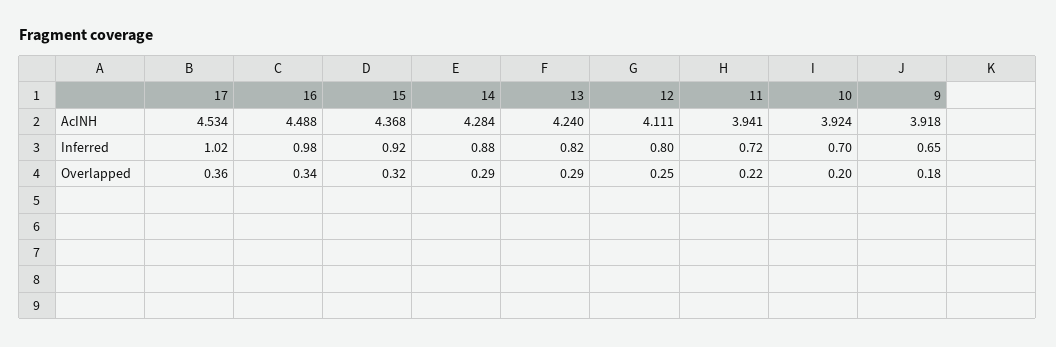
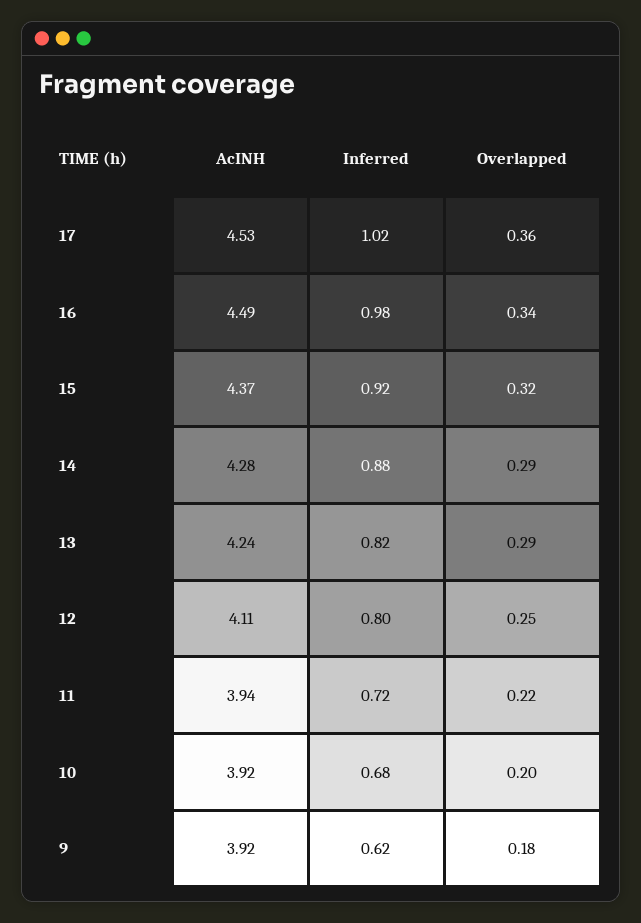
  {
    "17": {
      "AcINH": 4.534,
      "Inferred": 1.02,
      "Overlapped": 0.36
    },
    "16": {
      "AcINH": 4.488,
      "Inferred": 0.98,
      "Overlapped": 0.34
    },
    "15": {
      "AcINH": 4.368,
      "Inferred": 0.92,
      "Overlapped": 0.32
    },
    "14": {
      "AcINH": 4.284,
      "Inferred": 0.88,
      "Overlapped": 0.29
    },
    "13": {
      "AcINH": 4.24,
      "Inferred": 0.82,
      "Overlapped": 0.29
    },
    "12": {
      "AcINH": 4.111,
      "Inferred": 0.8,
      "Overlapped": 0.25
    },
    "11": {
      "AcINH": 3.941,
      "Inferred": 0.72,
      "Overlapped": 0.22
    },
    "10": {
      "AcINH": 3.924,
-     "Inferred": 0.7,
+     "Inferred": 0.68,
      "Overlapped": 0.2
    },
    "9": {
      "AcINH": 3.918,
-     "Inferred": 0.65,
+     "Inferred": 0.62,
      "Overlapped": 0.18
    }
  }

